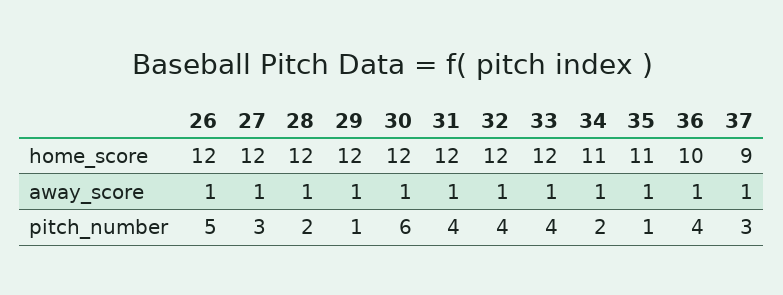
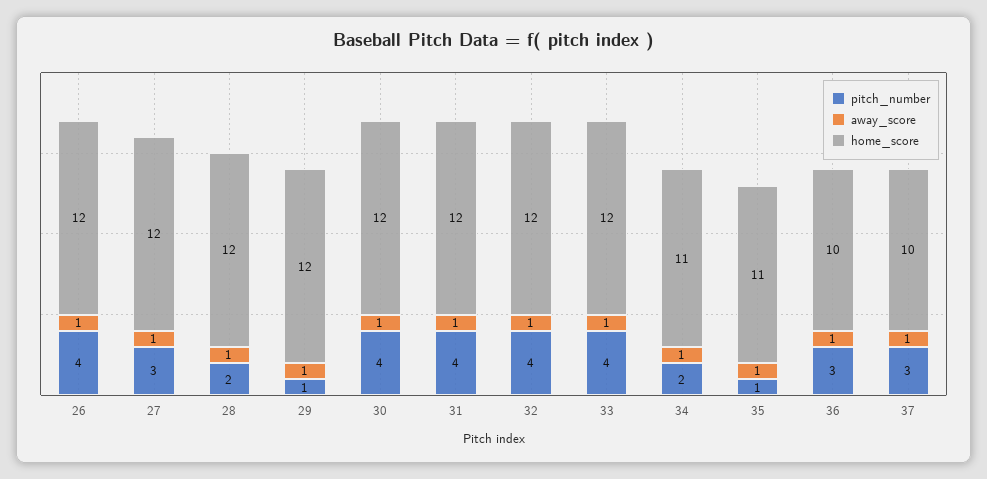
  {
    "home_score": {
      "26": 12,
      "27": 12,
      "28": 12,
      "29": 12,
      "30": 12,
      "31": 12,
      "32": 12,
      "33": 12,
      "34": 11,
      "35": 11,
      "36": 10,
-     "37": 9
+     "37": 10
    },
    "away_score": {
      "26": 1,
      "27": 1,
      "28": 1,
      "29": 1,
      "30": 1,
      "31": 1,
      "32": 1,
      "33": 1,
      "34": 1,
      "35": 1,
      "36": 1,
      "37": 1
    },
    "pitch_number": {
-     "26": 5,
+     "26": 4,
      "27": 3,
      "28": 2,
      "29": 1,
-     "30": 6,
+     "30": 4,
      "31": 4,
      "32": 4,
      "33": 4,
      "34": 2,
      "35": 1,
-     "36": 4,
+     "36": 3,
      "37": 3
    }
  }

